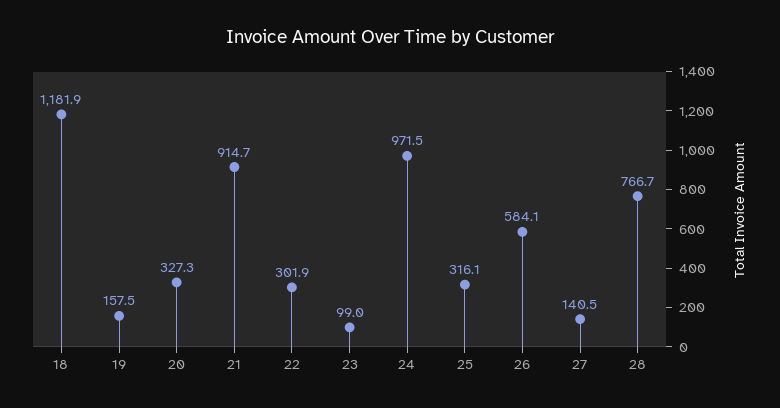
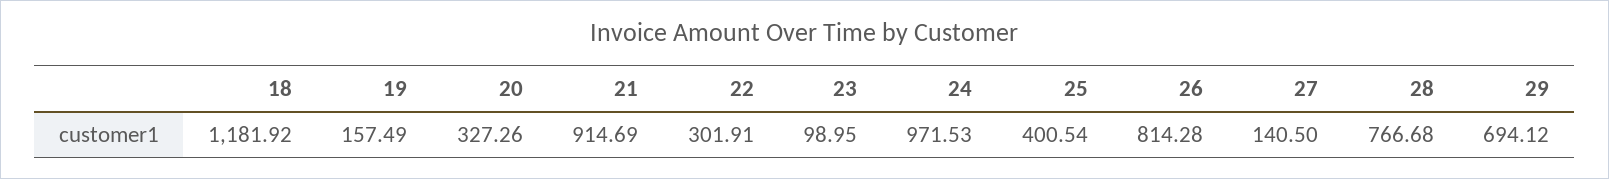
  {
    "18": 1181.92,
    "19": 157.49,
    "20": 327.26,
    "21": 914.69,
    "22": 301.91,
    "23": 98.95,
    "24": 971.53,
-   "25": 316.1,
+   "25": 400.54,
-   "26": 584.1,
+   "26": 814.28,
    "27": 140.5,
-   "28": 766.68
+   "28": 766.68,
+   "29": 694.12
  }

